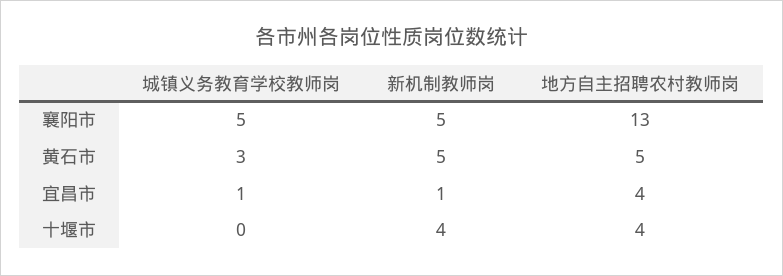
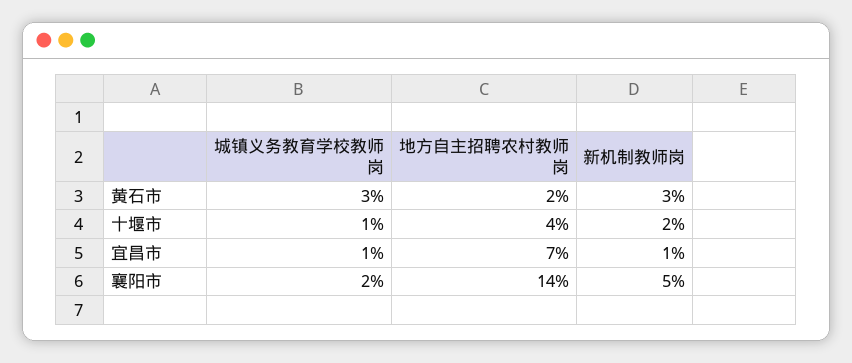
  {
    "城镇义务教育学校教师岗": {
-     "襄阳市": 5,
+     "襄阳市": 2,
      "黄石市": 3,
      "宜昌市": 1,
-     "十堰市": 0
+     "十堰市": 1
    },
    "新机制教师岗": {
      "襄阳市": 5,
-     "黄石市": 5,
+     "黄石市": 3,
      "宜昌市": 1,
-     "十堰市": 4
+     "十堰市": 2
    },
    "地方自主招聘农村教师岗": {
-     "襄阳市": 13,
+     "襄阳市": 14,
-     "黄石市": 5,
+     "黄石市": 2,
-     "宜昌市": 4,
+     "宜昌市": 7,
      "十堰市": 4
    }
  }

